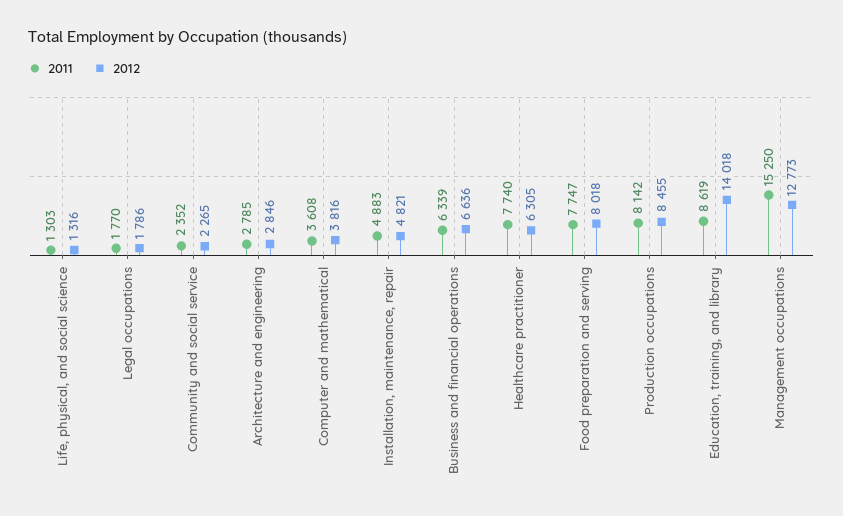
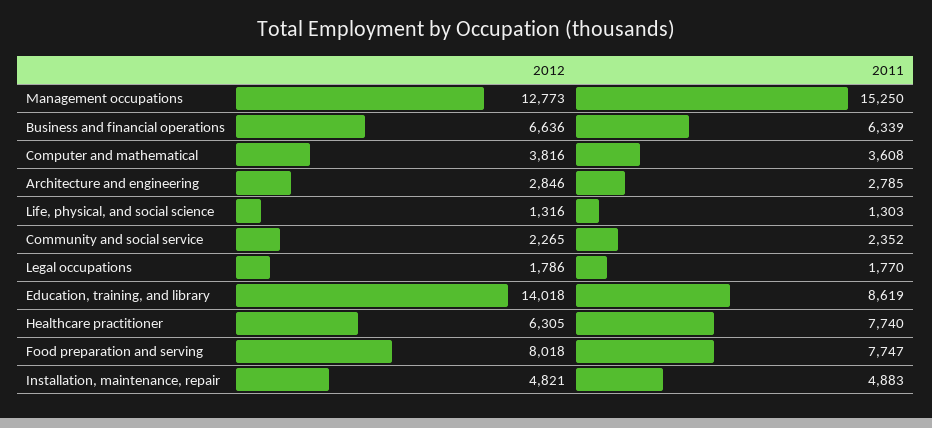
  {
    "2011": {
      "Life, physical, and social science": 1303,
      "Legal occupations": 1770,
      "Community and social service": 2352,
      "Architecture and engineering": 2785,
      "Computer and mathematical": 3608,
      "Installation, maintenance, repair": 4883,
      "Business and financial operations": 6339,
      "Healthcare practitioner": 7740,
      "Food preparation and serving": 7747,
-     "Production occupations": 8142,
      "Education, training, and library": 8619,
      "Management occupations": 15250
    },
    "2012": {
      "Life, physical, and social science": 1316,
      "Legal occupations": 1786,
      "Community and social service": 2265,
      "Architecture and engineering": 2846,
      "Computer and mathematical": 3816,
      "Installation, maintenance, repair": 4821,
      "Business and financial operations": 6636,
      "Healthcare practitioner": 6305,
      "Food preparation and serving": 8018,
-     "Production occupations": 8455,
      "Education, training, and library": 14018,
      "Management occupations": 12773
    }
  }

